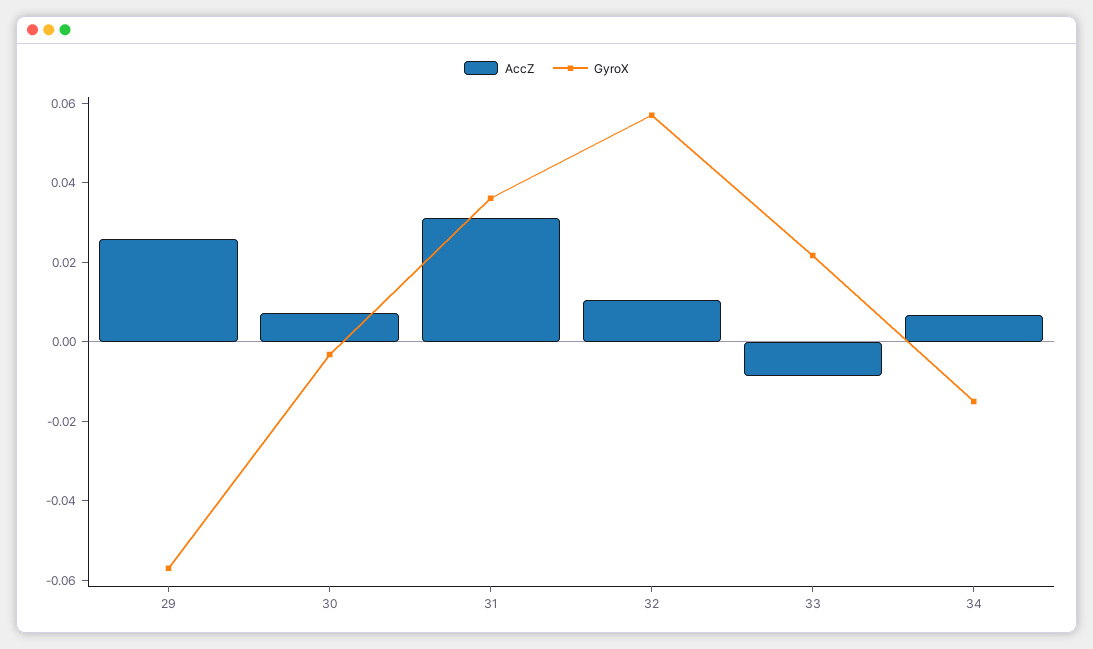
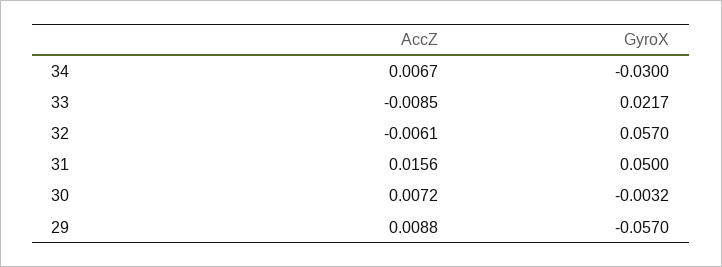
  {
    "AccZ": {
-     "29": 0.025,
+     "29": 0.0088,
      "30": 0.0072,
-     "31": 0.03,
+     "31": 0.0156,
-     "32": 0.01,
+     "32": -0.0061,
      "33": -0.0085,
      "34": 0.0067
    },
    "GyroX": {
      "29": -0.057,
      "30": -0.0032,
-     "31": 0.035,
+     "31": 0.05,
      "32": 0.057,
      "33": 0.0217,
-     "34": -0.015
+     "34": -0.03
    }
  }

